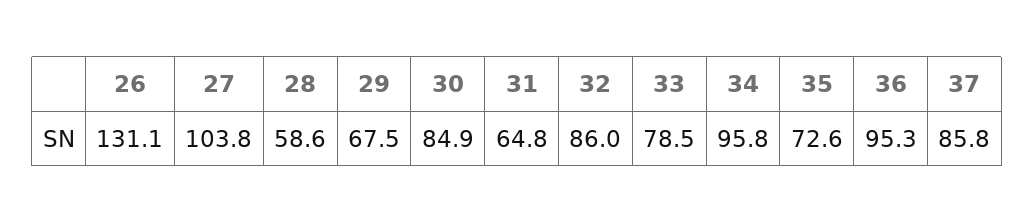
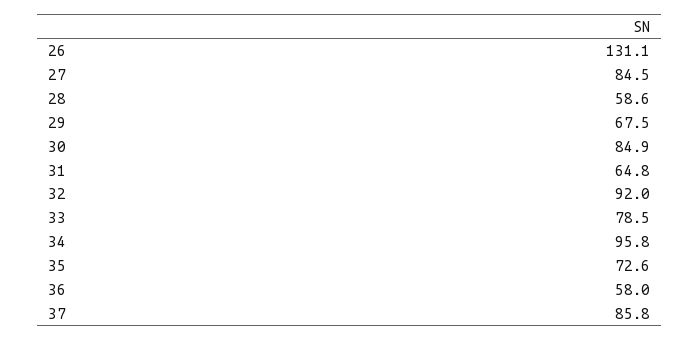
  {
    "26": 131.1,
-   "27": 103.8,
+   "27": 84.5,
    "28": 58.6,
    "29": 67.5,
    "30": 84.9,
    "31": 64.8,
-   "32": 86,
+   "32": 92,
    "33": 78.5,
    "34": 95.8,
    "35": 72.6,
-   "36": 95.3,
+   "36": 58,
    "37": 85.8
  }

